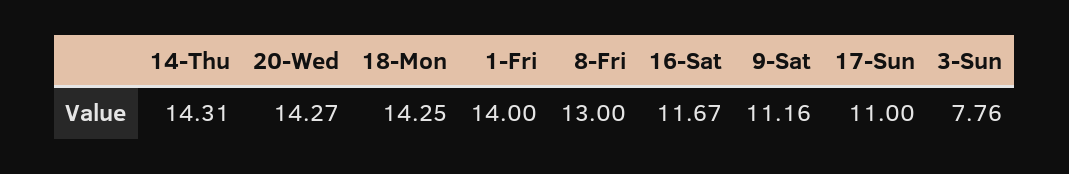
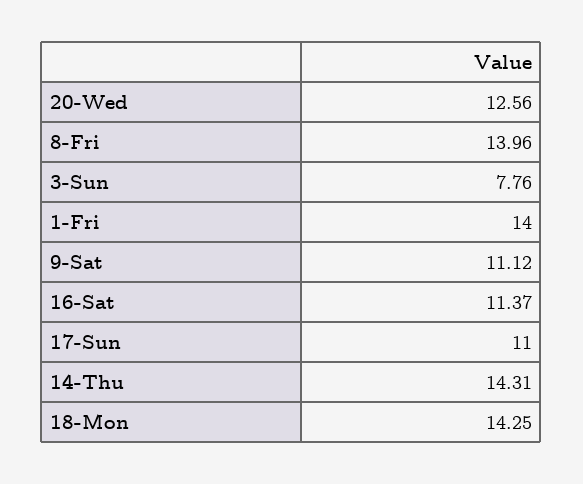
  {
    "14-Thu": 14.31,
-   "20-Wed": 14.27,
+   "20-Wed": 12.56,
    "18-Mon": 14.25,
    "1-Fri": 14,
-   "8-Fri": 13,
+   "8-Fri": 13.96,
-   "16-Sat": 11.67,
+   "16-Sat": 11.37,
-   "9-Sat": 11.16,
+   "9-Sat": 11.12,
    "17-Sun": 11,
    "3-Sun": 7.76
  }

